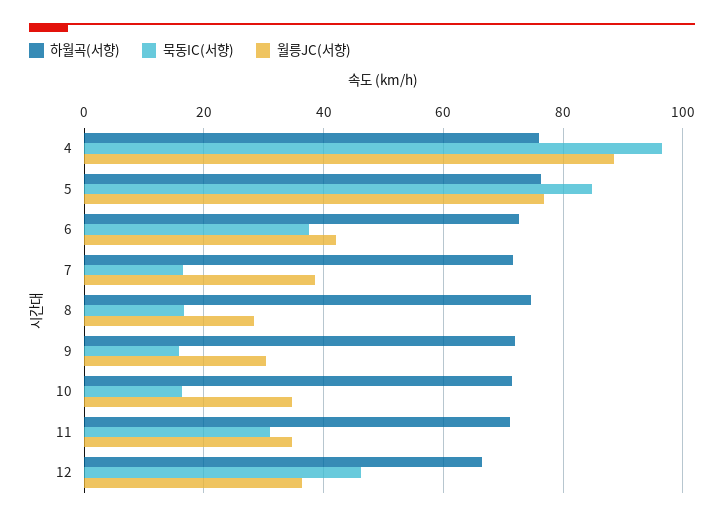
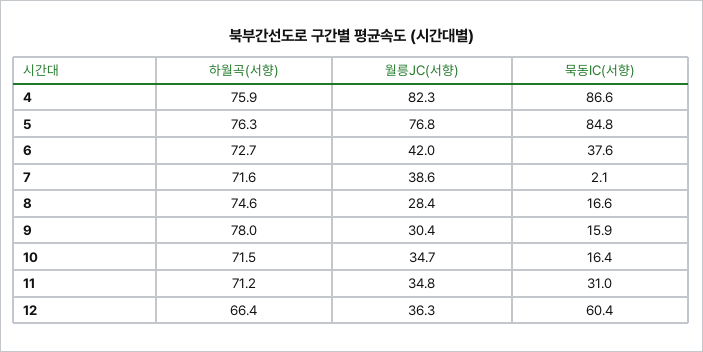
  {
    "하월곡(서향)": {
      "4": 75.9,
      "5": 76.3,
      "6": 72.7,
      "7": 71.6,
      "8": 74.6,
-     "9": 72,
+     "9": 78,
      "10": 71.5,
      "11": 71.2,
      "12": 66.4
    },
    "묵동IC(서향)": {
-     "4": 96,
+     "4": 86.6,
      "5": 84.8,
      "6": 37.6,
-     "7": 16,
+     "7": 2.1,
      "8": 16.6,
      "9": 15.9,
      "10": 16.4,
      "11": 31,
-     "12": 46
+     "12": 60.4
    },
    "월릉JC(서향)": {
-     "4": 88,
+     "4": 82.3,
      "5": 76.8,
      "6": 42,
      "7": 38.6,
      "8": 28.4,
      "9": 30.4,
      "10": 34.7,
      "11": 34.8,
      "12": 36.3
    }
  }

